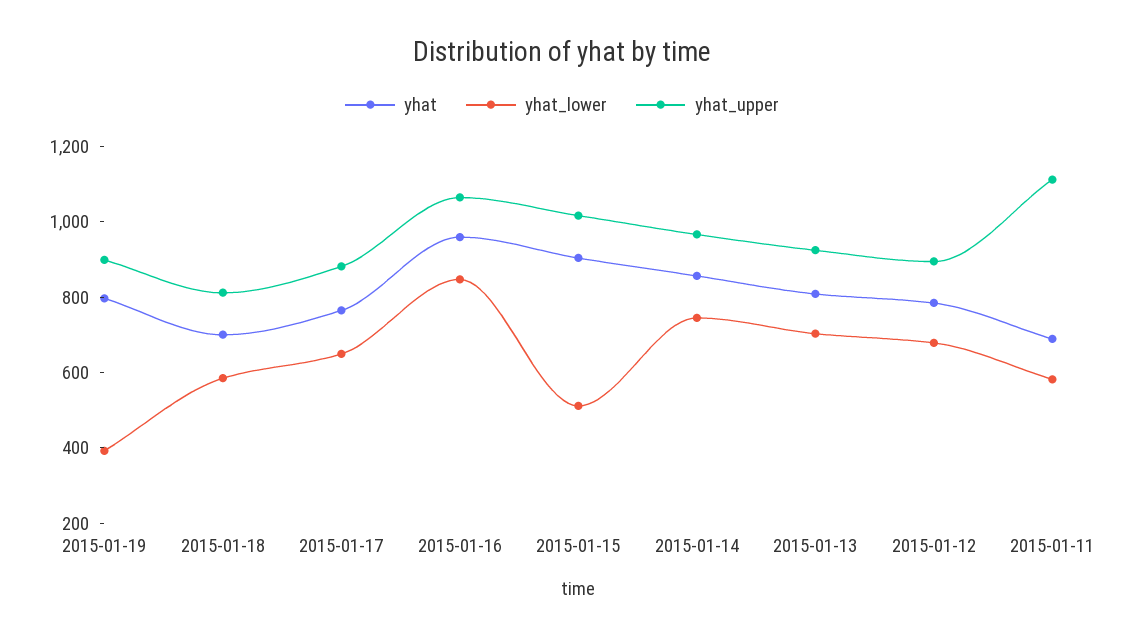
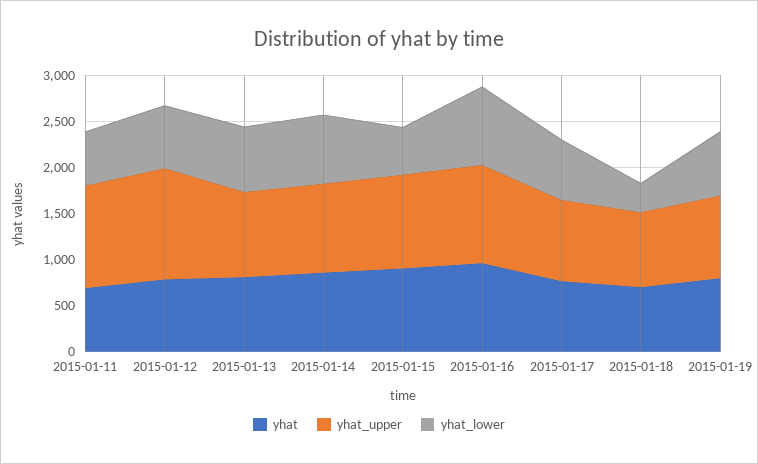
  {
    "yhat": {
      "2015-01-19": 800,
      "2015-01-18": 700,
      "2015-01-17": 750,
      "2015-01-16": 950,
      "2015-01-15": 900,
      "2015-01-14": 850,
      "2015-01-13": 800,
      "2015-01-12": 800,
      "2015-01-11": 700
    },
    "yhat_lower": {
-     "2015-01-19": 400,
+     "2015-01-19": 700,
-     "2015-01-18": 600,
+     "2015-01-18": 300,
      "2015-01-17": 650,
      "2015-01-16": 850,
      "2015-01-15": 500,
      "2015-01-14": 750,
      "2015-01-13": 700,
      "2015-01-12": 700,
      "2015-01-11": 600
    },
    "yhat_upper": {
      "2015-01-19": 900,
      "2015-01-18": 800,
      "2015-01-17": 900,
      "2015-01-16": 1050,
      "2015-01-15": 1000,
      "2015-01-14": 950,
      "2015-01-13": 950,
-     "2015-01-12": 900,
+     "2015-01-12": 1200,
      "2015-01-11": 1100
    }
  }

